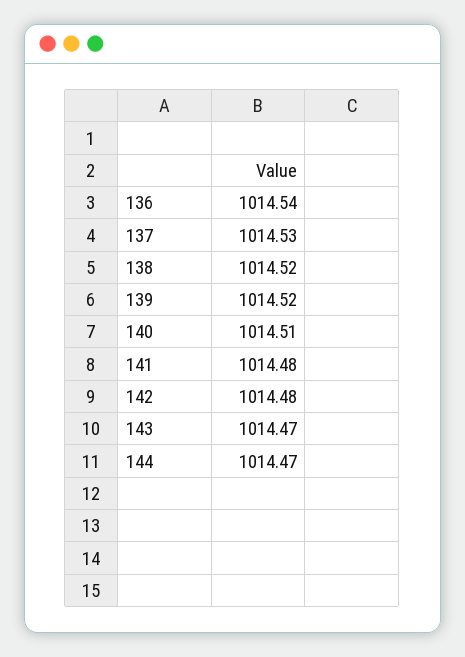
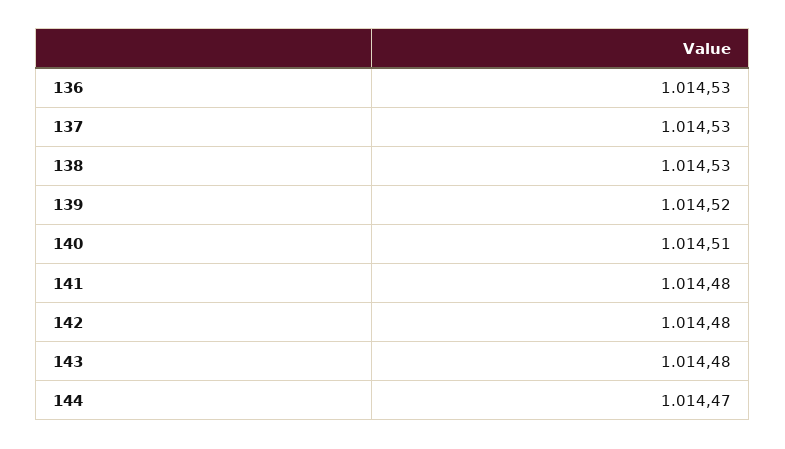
  {
-   "136": 1014.54,
+   "136": 1014.53,
    "137": 1014.53,
-   "138": 1014.52,
+   "138": 1014.53,
    "139": 1014.52,
    "140": 1014.51,
    "141": 1014.48,
    "142": 1014.48,
-   "143": 1014.47,
+   "143": 1014.48,
    "144": 1014.47
  }

